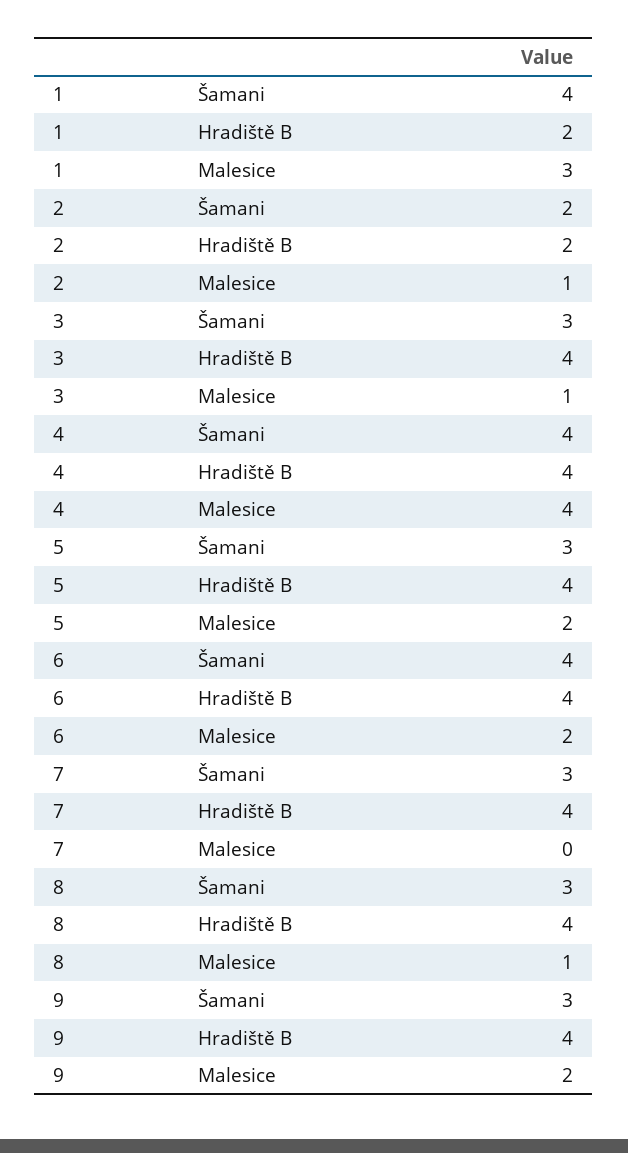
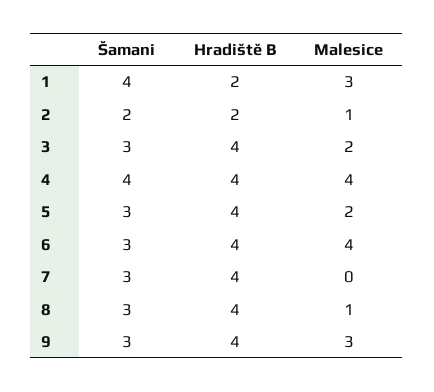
  {
    "1": {
      "Šamani": 4,
      "Hradiště B": 2,
      "Malesice": 3
    },
    "2": {
      "Šamani": 2,
      "Hradiště B": 2,
      "Malesice": 1
    },
    "3": {
      "Šamani": 3,
      "Hradiště B": 4,
-     "Malesice": 1
+     "Malesice": 2
    },
    "4": {
      "Šamani": 4,
      "Hradiště B": 4,
      "Malesice": 4
    },
    "5": {
      "Šamani": 3,
      "Hradiště B": 4,
      "Malesice": 2
    },
    "6": {
-     "Šamani": 4,
+     "Šamani": 3,
      "Hradiště B": 4,
-     "Malesice": 2
+     "Malesice": 4
    },
    "7": {
      "Šamani": 3,
      "Hradiště B": 4,
      "Malesice": 0
    },
    "8": {
      "Šamani": 3,
      "Hradiště B": 4,
      "Malesice": 1
    },
    "9": {
      "Šamani": 3,
      "Hradiště B": 4,
-     "Malesice": 2
+     "Malesice": 3
    }
  }

